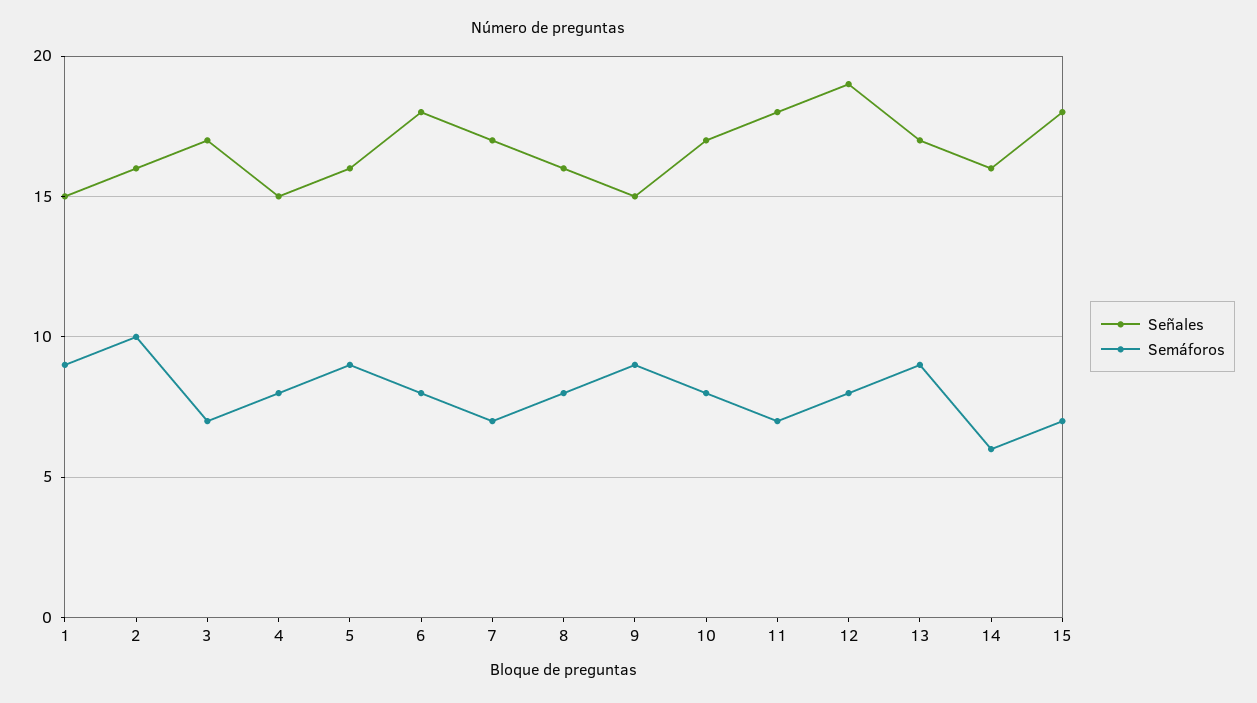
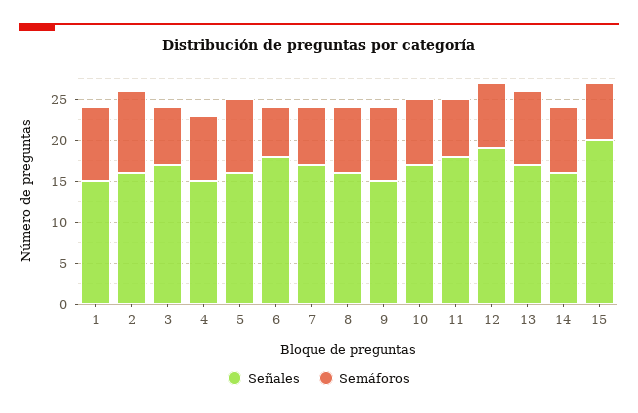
  {
    "Señales": {
      "1": 15,
      "2": 16,
      "3": 17,
      "4": 15,
      "5": 16,
      "6": 18,
      "7": 17,
      "8": 16,
      "9": 15,
      "10": 17,
      "11": 18,
      "12": 19,
      "13": 17,
      "14": 16,
-     "15": 18
+     "15": 20
    },
    "Semáforos": {
      "1": 9,
      "2": 10,
      "3": 7,
      "4": 8,
      "5": 9,
-     "6": 8,
+     "6": 6,
      "7": 7,
      "8": 8,
      "9": 9,
      "10": 8,
      "11": 7,
      "12": 8,
      "13": 9,
-     "14": 6,
+     "14": 8,
      "15": 7
    }
  }

